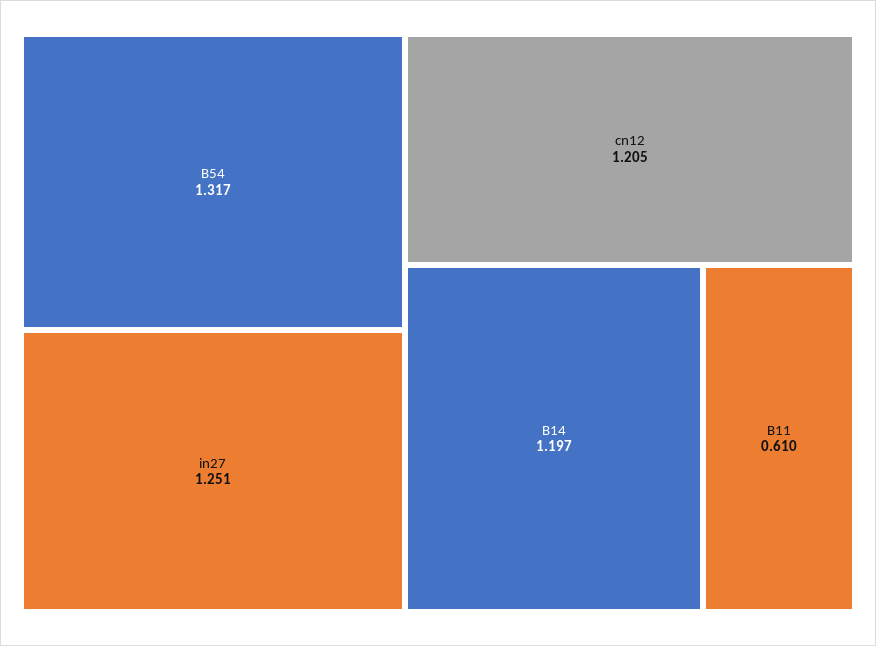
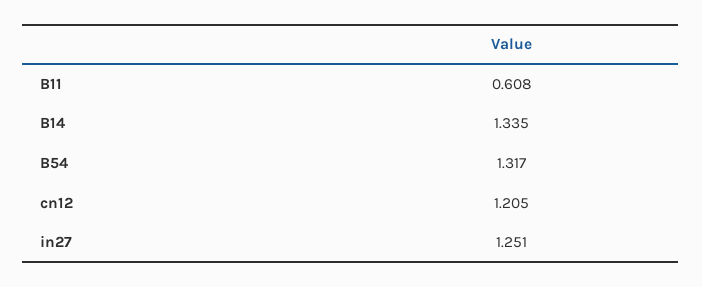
  {
    "B54": 1.317,
    "in27": 1.251,
    "cn12": 1.205,
-   "B14": 1.197,
+   "B14": 1.335,
-   "B11": 0.61
+   "B11": 0.608
  }

